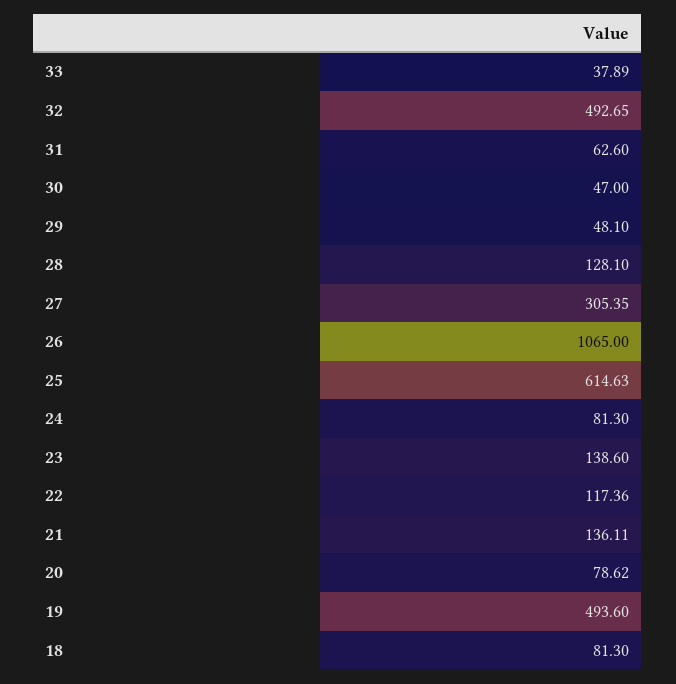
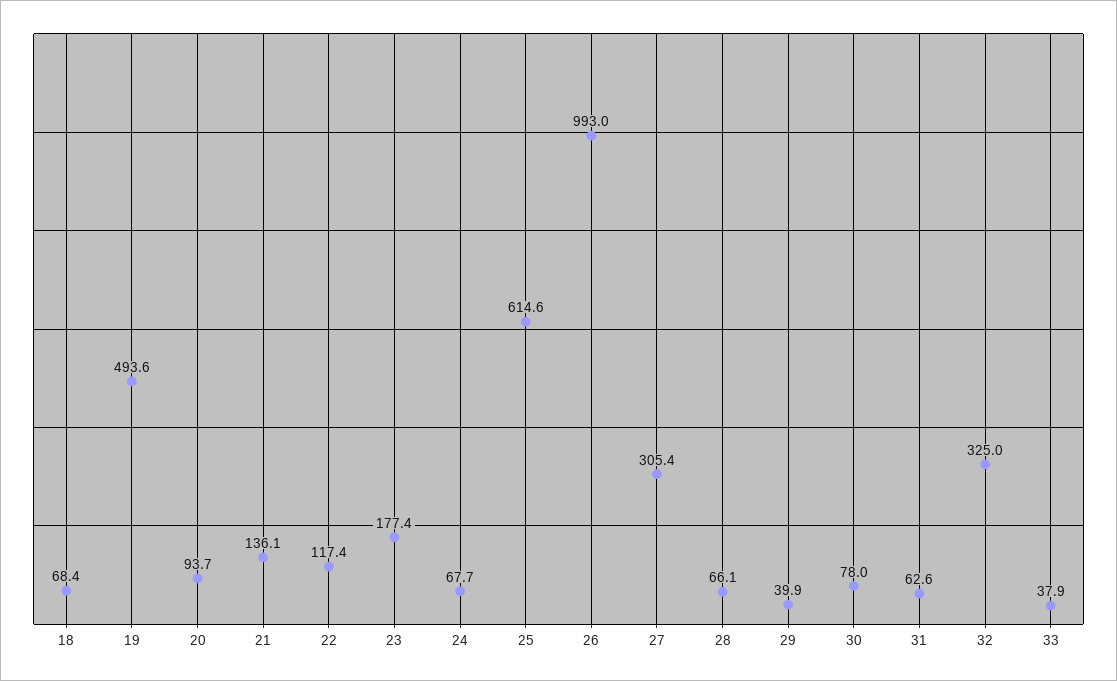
  {
    "33": 37.89,
-   "32": 492.65,
+   "32": 325,
    "31": 62.6,
-   "30": 47,
+   "30": 78,
-   "29": 48.1,
+   "29": 39.9,
-   "28": 128.1,
+   "28": 66.1,
    "27": 305.35,
-   "26": 1065,
+   "26": 993,
    "25": 614.63,
-   "24": 81.3,
+   "24": 67.7,
-   "23": 138.6,
+   "23": 177.4,
    "22": 117.36,
    "21": 136.11,
-   "20": 78.62,
+   "20": 93.7,
    "19": 493.6,
-   "18": 81.3
+   "18": 68.4
  }

